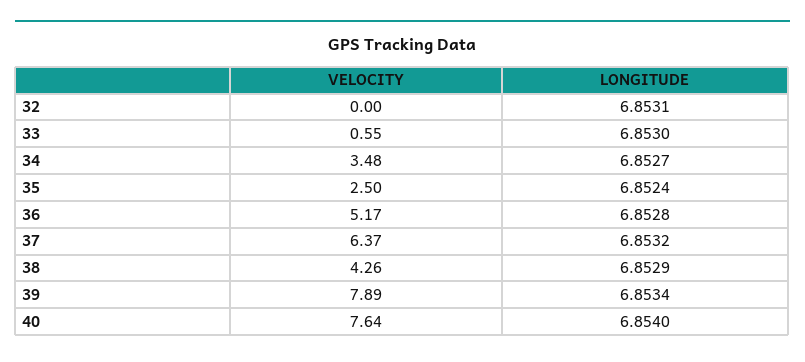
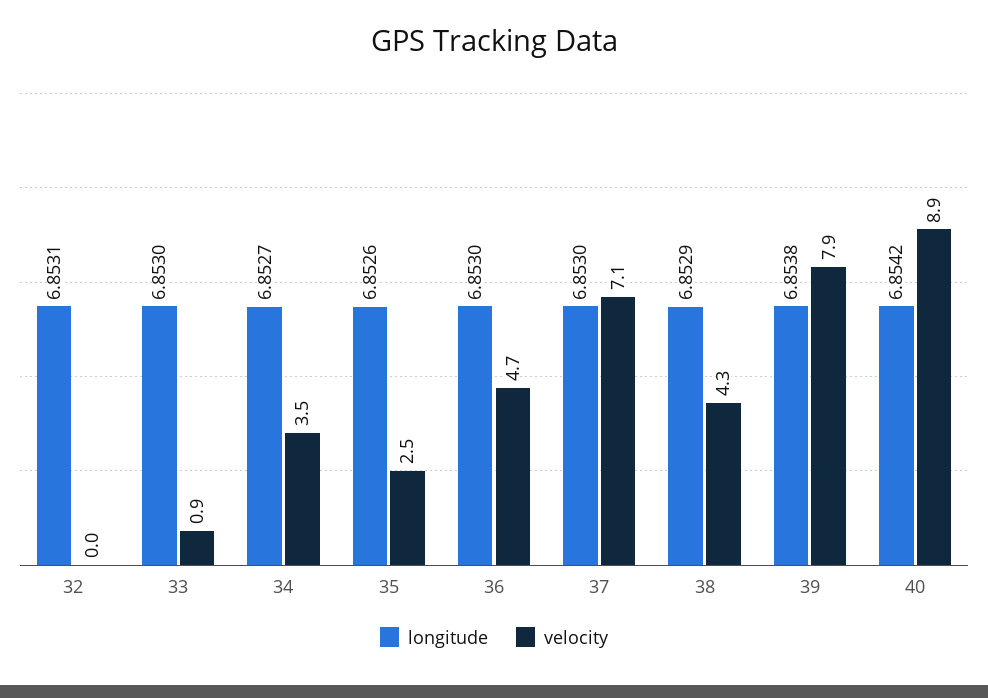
  {
    "VELOCITY": {
      "32": 0,
-     "33": 0.55,
+     "33": 0.9,
      "34": 3.48,
      "35": 2.5,
-     "36": 5.17,
+     "36": 4.7,
-     "37": 6.37,
+     "37": 7.1,
      "38": 4.26,
      "39": 7.89,
-     "40": 7.64
+     "40": 8.9
    },
    "LONGITUDE": {
      "32": 6.8531,
      "33": 6.853,
      "34": 6.8527,
-     "35": 6.8524,
+     "35": 6.8526,
-     "36": 6.8528,
+     "36": 6.853,
-     "37": 6.8532,
+     "37": 6.853,
      "38": 6.8529,
-     "39": 6.8534,
+     "39": 6.8538,
-     "40": 6.854
+     "40": 6.8542
    }
  }

